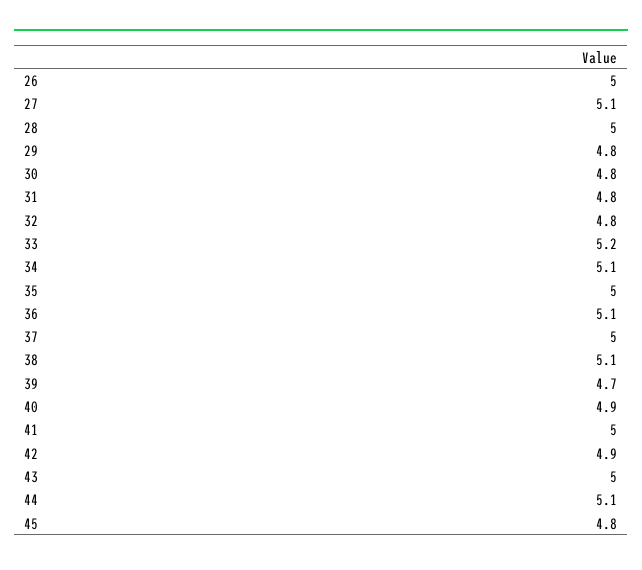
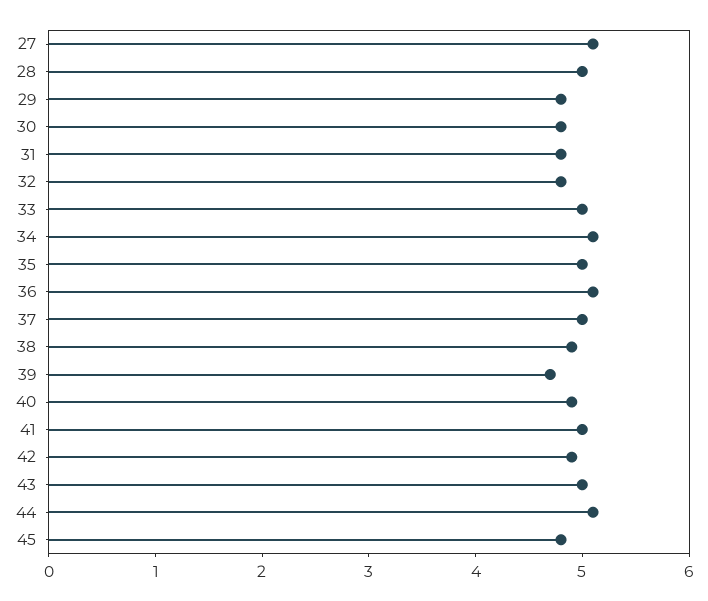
  {
-   "26": 5,
    "27": 5.1,
    "28": 5,
    "29": 4.8,
    "30": 4.8,
    "31": 4.8,
    "32": 4.8,
-   "33": 5.2,
+   "33": 5,
    "34": 5.1,
    "35": 5,
    "36": 5.1,
    "37": 5,
-   "38": 5.1,
+   "38": 4.9,
    "39": 4.7,
    "40": 4.9,
    "41": 5,
    "42": 4.9,
    "43": 5,
    "44": 5.1,
    "45": 4.8
  }

